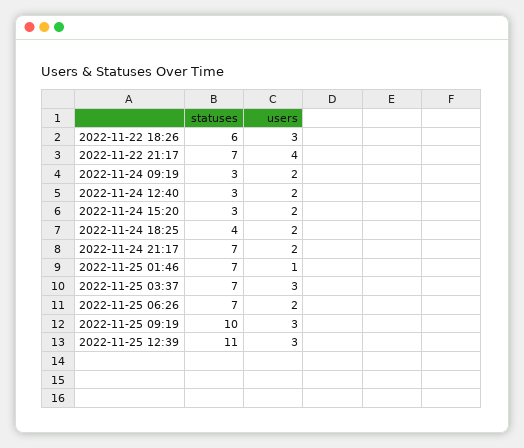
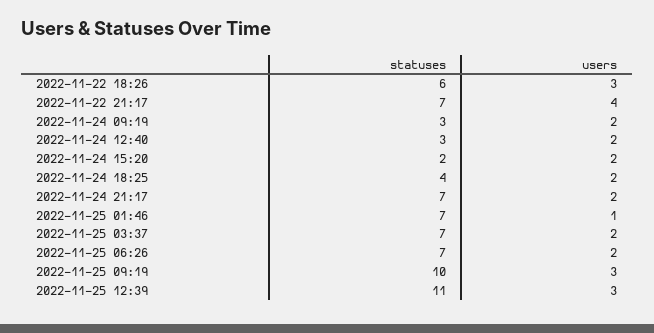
  {
    "statuses": {
      "2022-11-22 18:26": 6,
      "2022-11-22 21:17": 7,
      "2022-11-24 09:19": 3,
      "2022-11-24 12:40": 3,
-     "2022-11-24 15:20": 3,
+     "2022-11-24 15:20": 2,
      "2022-11-24 18:25": 4,
      "2022-11-24 21:17": 7,
      "2022-11-25 01:46": 7,
      "2022-11-25 03:37": 7,
      "2022-11-25 06:26": 7,
      "2022-11-25 09:19": 10,
      "2022-11-25 12:39": 11
    },
    "users": {
      "2022-11-22 18:26": 3,
      "2022-11-22 21:17": 4,
      "2022-11-24 09:19": 2,
      "2022-11-24 12:40": 2,
      "2022-11-24 15:20": 2,
      "2022-11-24 18:25": 2,
      "2022-11-24 21:17": 2,
      "2022-11-25 01:46": 1,
-     "2022-11-25 03:37": 3,
+     "2022-11-25 03:37": 2,
      "2022-11-25 06:26": 2,
      "2022-11-25 09:19": 3,
      "2022-11-25 12:39": 3
    }
  }

